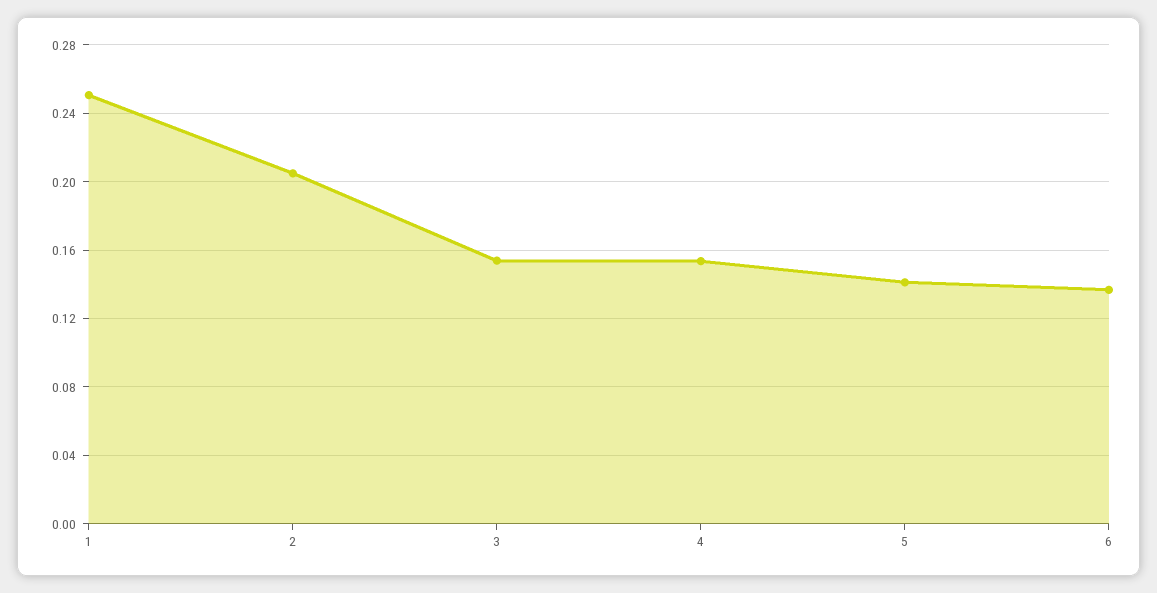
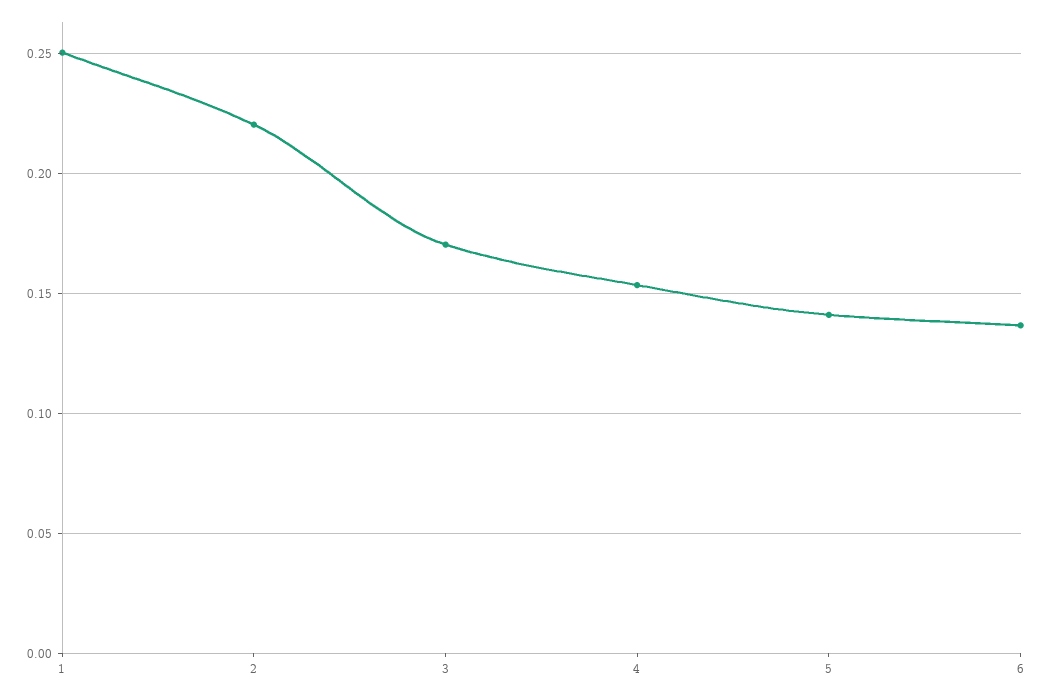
  {
    "1": 0.25,
-   "2": 0.205,
+   "2": 0.22,
-   "3": 0.155,
+   "3": 0.17,
    "4": 0.155,
    "5": 0.14,
    "6": 0.135
  }

